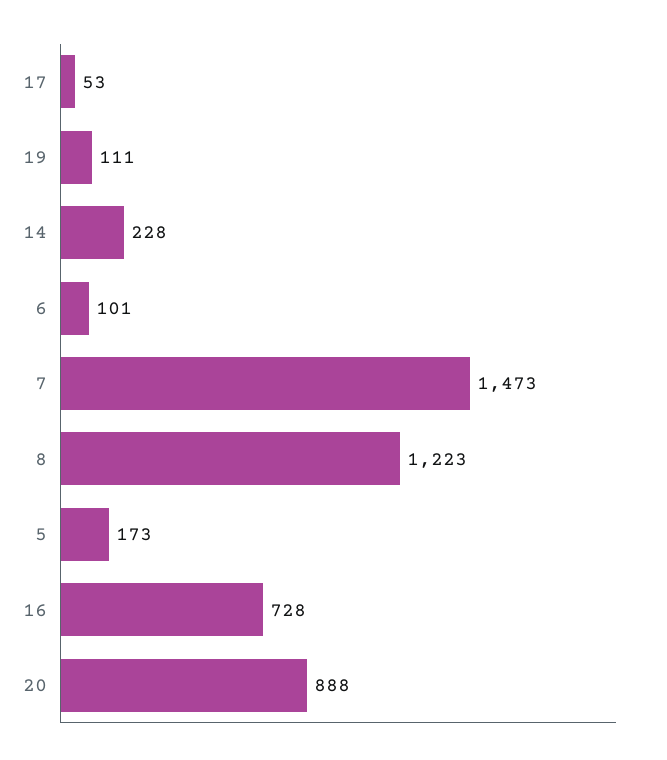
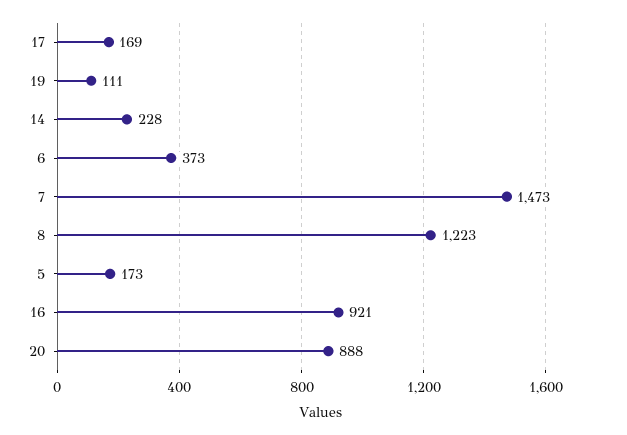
  {
-   "17": 53,
+   "17": 169,
    "19": 111,
    "14": 228,
-   "6": 101,
+   "6": 373,
    "7": 1473,
    "8": 1223,
    "5": 173,
-   "16": 728,
+   "16": 921,
    "20": 888
  }

